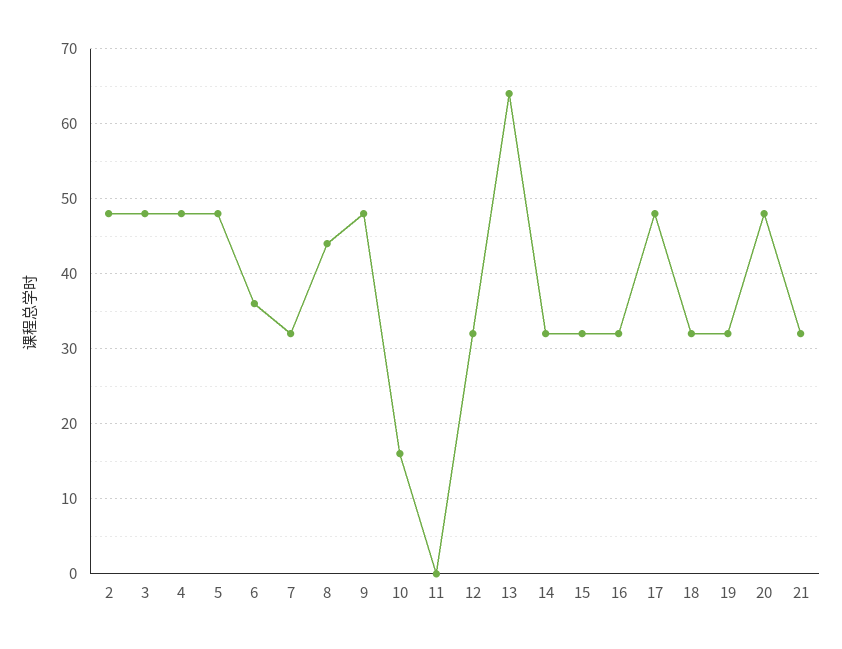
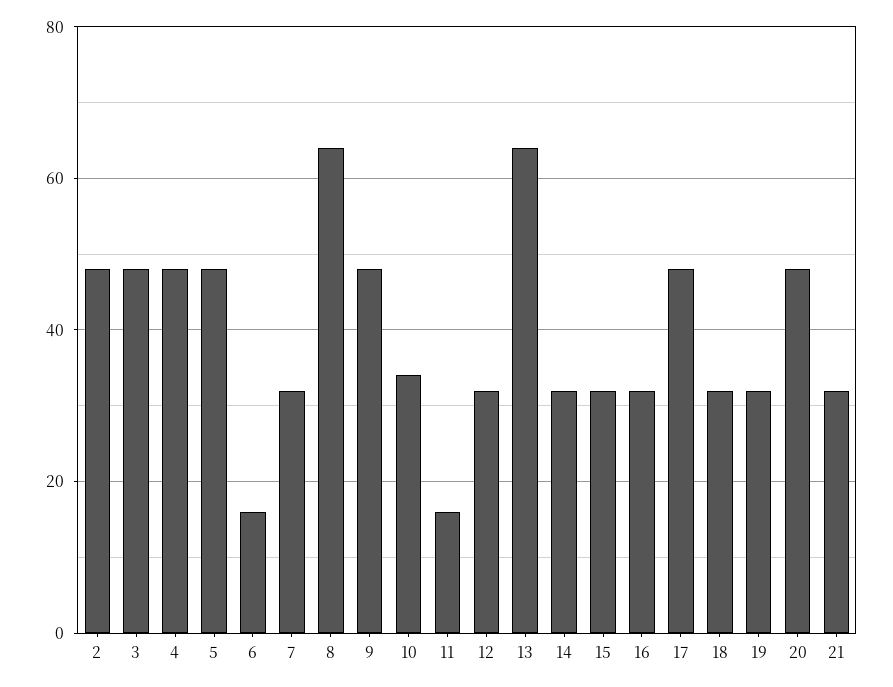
  {
    "2": 48,
    "3": 48,
    "4": 48,
    "5": 48,
-   "6": 36,
+   "6": 15,
    "7": 32,
-   "8": 44,
+   "8": 65,
    "9": 48,
-   "10": 16,
+   "10": 35,
-   "11": 0,
+   "11": 15,
    "12": 32,
    "13": 64,
    "14": 32,
    "15": 32,
    "16": 32,
    "17": 48,
    "18": 32,
    "19": 32,
    "20": 48,
    "21": 32
  }

